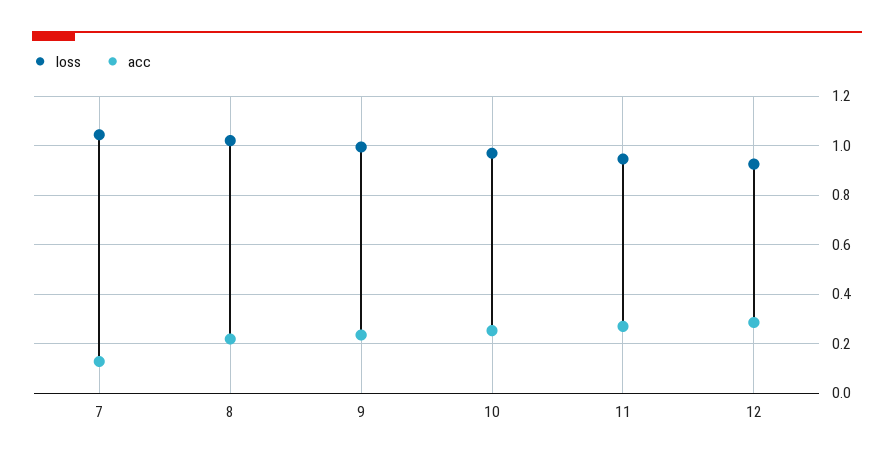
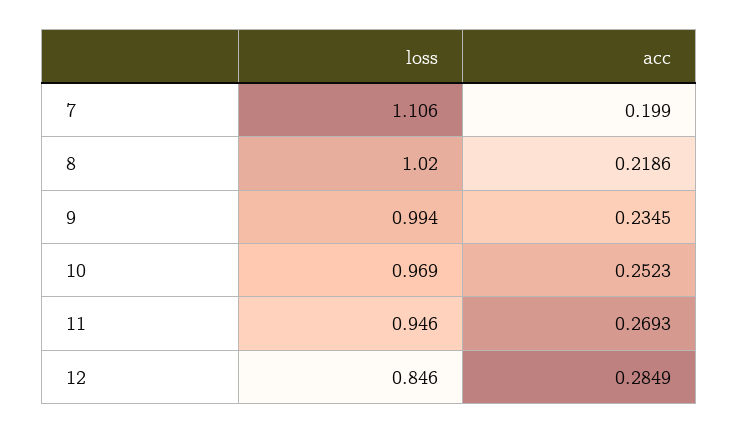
  {
    "loss": {
-     "7": 1.05,
+     "7": 1.106,
      "8": 1.02,
      "9": 0.994,
      "10": 0.969,
      "11": 0.946,
-     "12": 0.925
+     "12": 0.846
    },
    "acc": {
-     "7": 0.125,
+     "7": 0.199,
      "8": 0.2186,
      "9": 0.2345,
      "10": 0.2523,
      "11": 0.2693,
      "12": 0.2849
    }
  }

